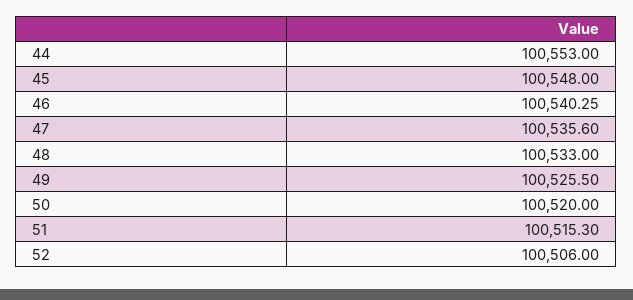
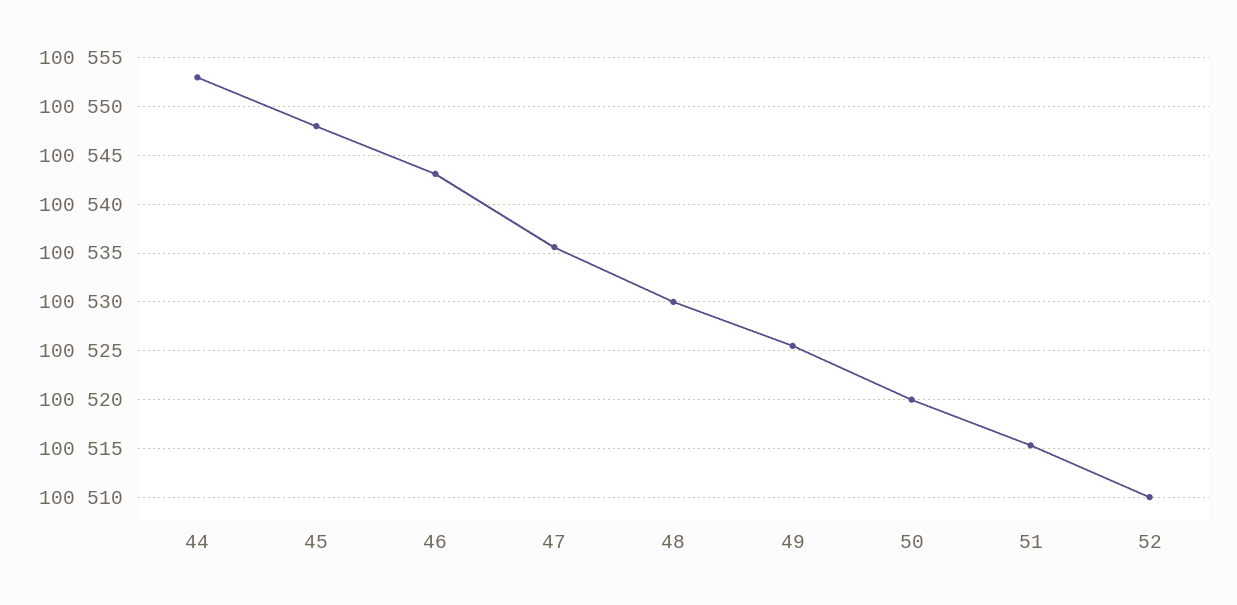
  {
    "44": 100553,
    "45": 100548,
-   "46": 100540.25,
+   "46": 100543,
    "47": 100535.6,
-   "48": 100533,
+   "48": 100530,
    "49": 100525.5,
    "50": 100520,
    "51": 100515.3,
-   "52": 100506
+   "52": 100510
  }

